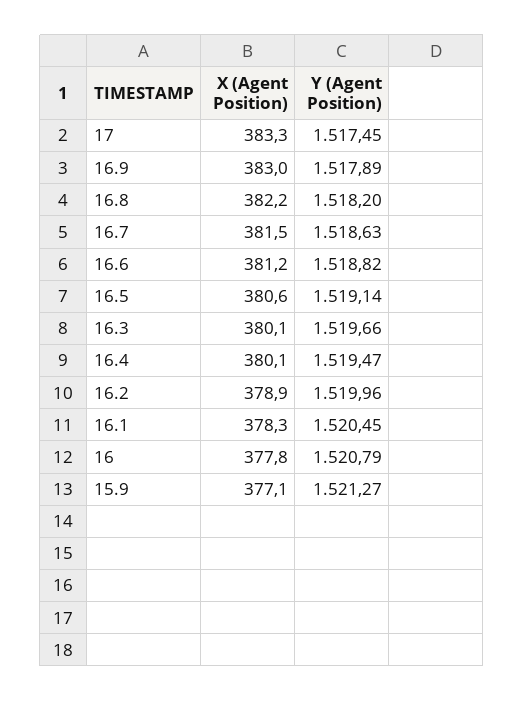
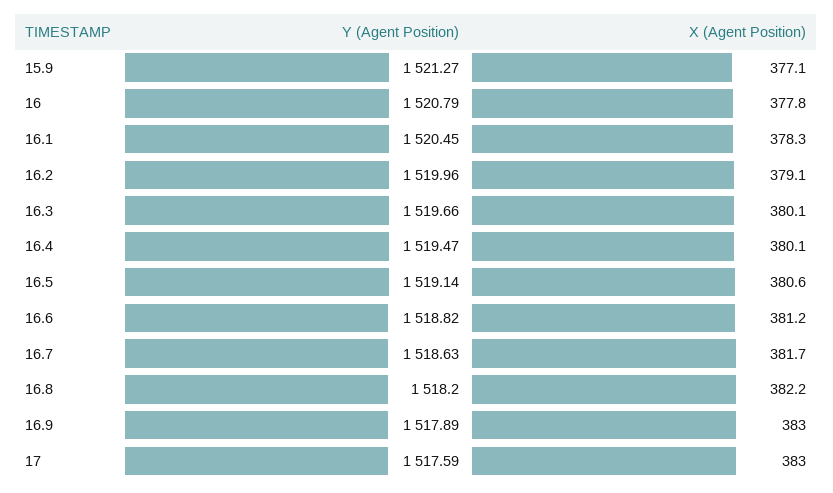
  {
    "X (Agent Position)": {
-     "17": 383.3,
+     "17": 383,
      "16.9": 383,
      "16.8": 382.2,
-     "16.7": 381.5,
+     "16.7": 381.7,
      "16.6": 381.2,
      "16.5": 380.6,
      "16.3": 380.1,
      "16.4": 380.1,
-     "16.2": 378.9,
+     "16.2": 379.1,
      "16.1": 378.3,
      "16": 377.8,
      "15.9": 377.1
    },
    "Y (Agent Position)": {
-     "17": 1517.45,
+     "17": 1517.59,
      "16.9": 1517.89,
      "16.8": 1518.2,
      "16.7": 1518.63,
      "16.6": 1518.82,
      "16.5": 1519.14,
      "16.3": 1519.66,
      "16.4": 1519.47,
      "16.2": 1519.96,
      "16.1": 1520.45,
      "16": 1520.79,
      "15.9": 1521.27
    }
  }

